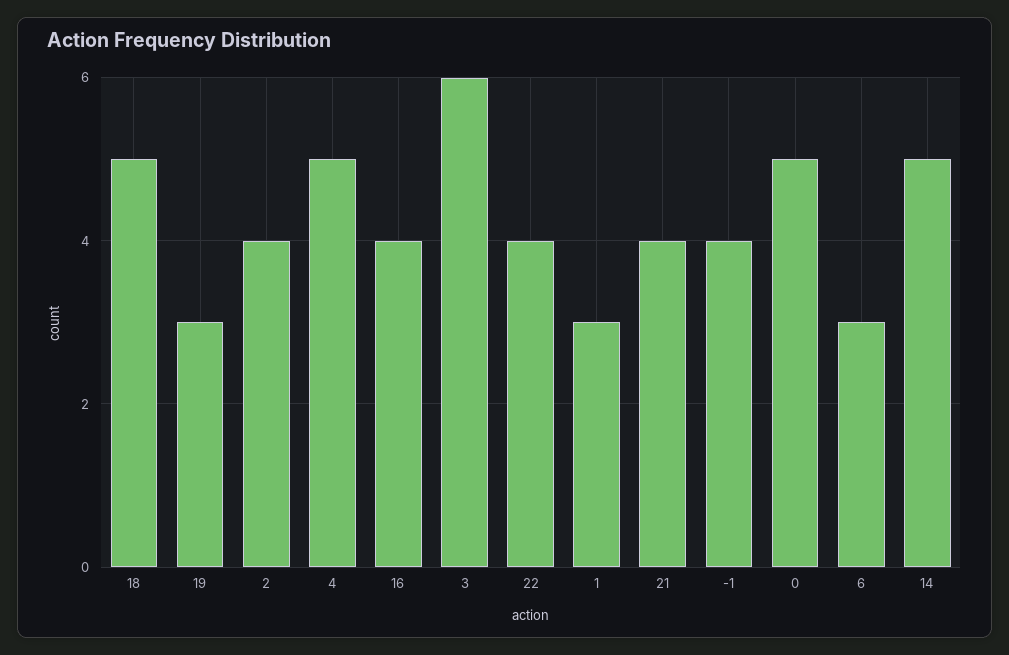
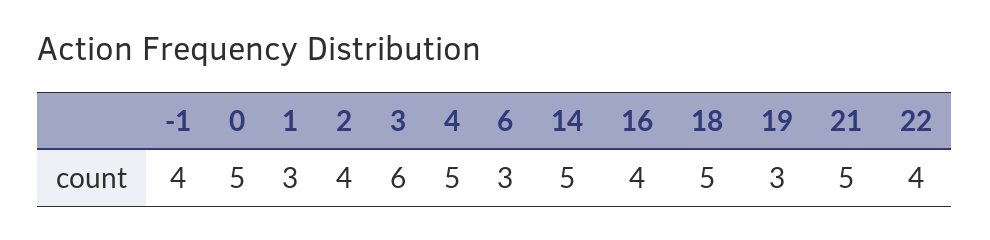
  {
    "18": 5,
    "19": 3,
    "2": 4,
    "4": 5,
    "16": 4,
    "3": 6,
    "22": 4,
    "1": 3,
-   "21": 4,
+   "21": 5,
    "-1": 4,
    "0": 5,
    "6": 3,
    "14": 5
  }

